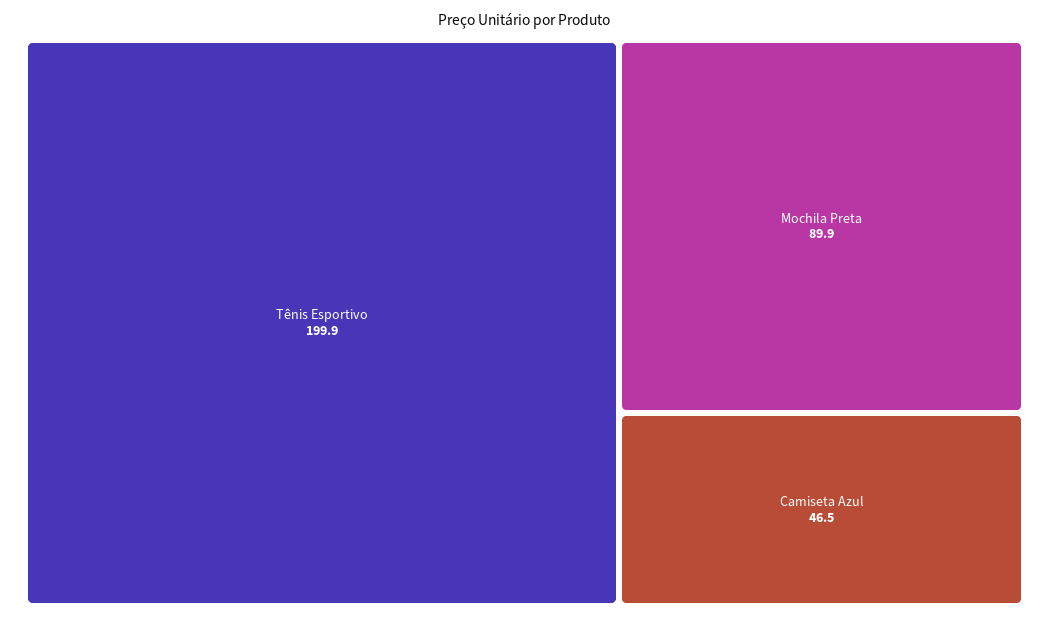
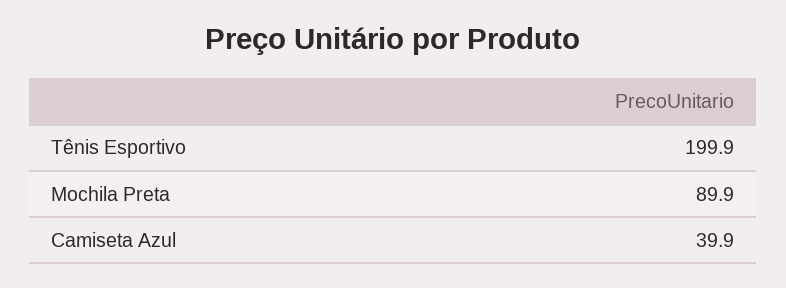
  {
    "Tênis Esportivo": 199.9,
    "Mochila Preta": 89.9,
-   "Camiseta Azul": 46.5
+   "Camiseta Azul": 39.9
  }

